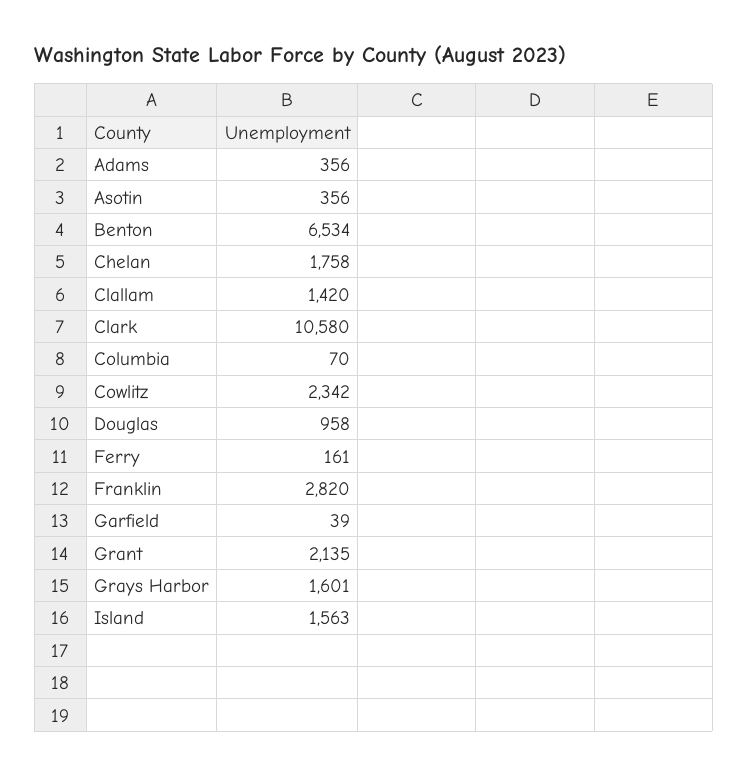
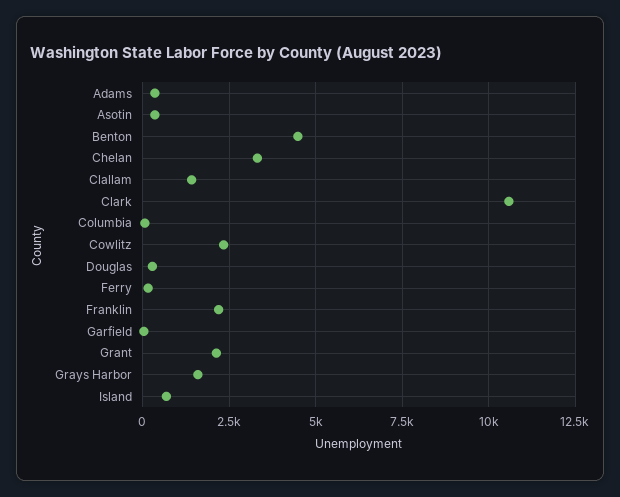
  {
    "Adams": 356,
    "Asotin": 356,
-   "Benton": 6534,
+   "Benton": 4500,
-   "Chelan": 1758,
+   "Chelan": 3250,
    "Clallam": 1420,
    "Clark": 10580,
    "Columbia": 70,
    "Cowlitz": 2342,
-   "Douglas": 958,
+   "Douglas": 250,
    "Ferry": 161,
-   "Franklin": 2820,
+   "Franklin": 2250,
    "Garfield": 39,
    "Grant": 2135,
    "Grays Harbor": 1601,
-   "Island": 1563
+   "Island": 750
  }

